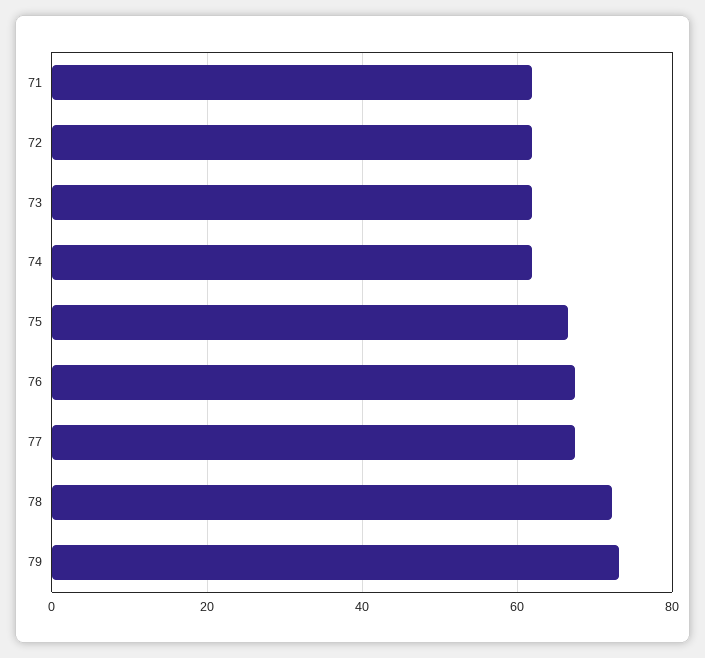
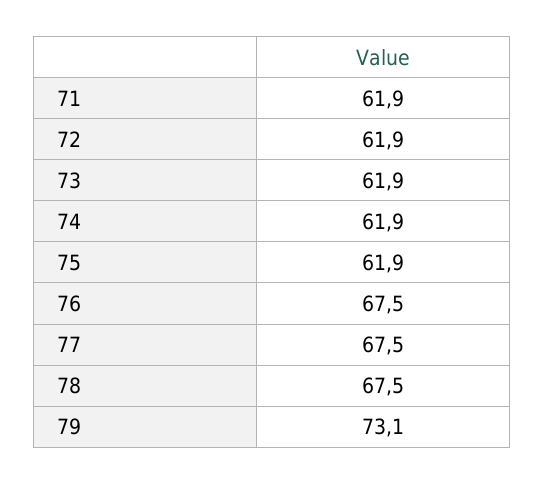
  {
    "71": 61.9,
    "72": 61.9,
    "73": 61.9,
    "74": 61.9,
-   "75": 66,
+   "75": 61.9,
    "76": 67.5,
    "77": 67.5,
-   "78": 72,
+   "78": 67.5,
    "79": 73.1
  }

